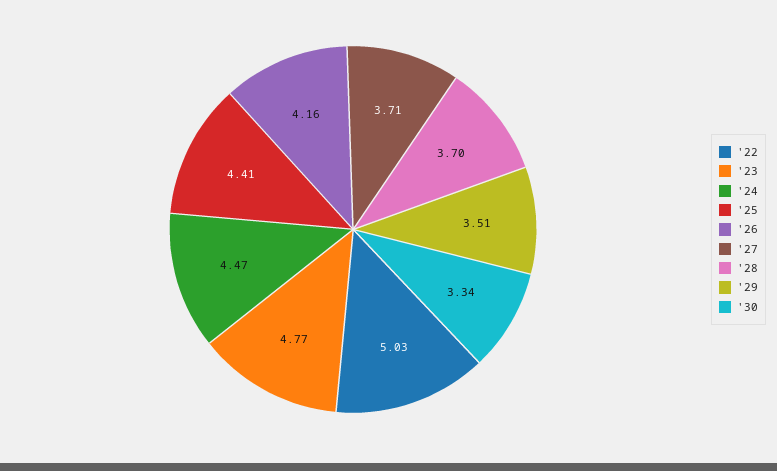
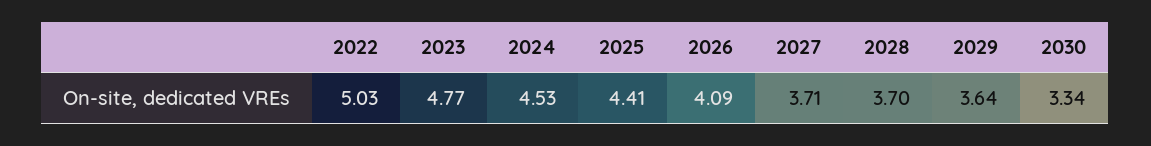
  {
    "'22": 5.03,
    "'23": 4.77,
-   "'24": 4.47,
+   "'24": 4.53,
    "'25": 4.41,
-   "'26": 4.16,
+   "'26": 4.09,
    "'27": 3.71,
    "'28": 3.7,
-   "'29": 3.51,
+   "'29": 3.64,
    "'30": 3.34
  }

